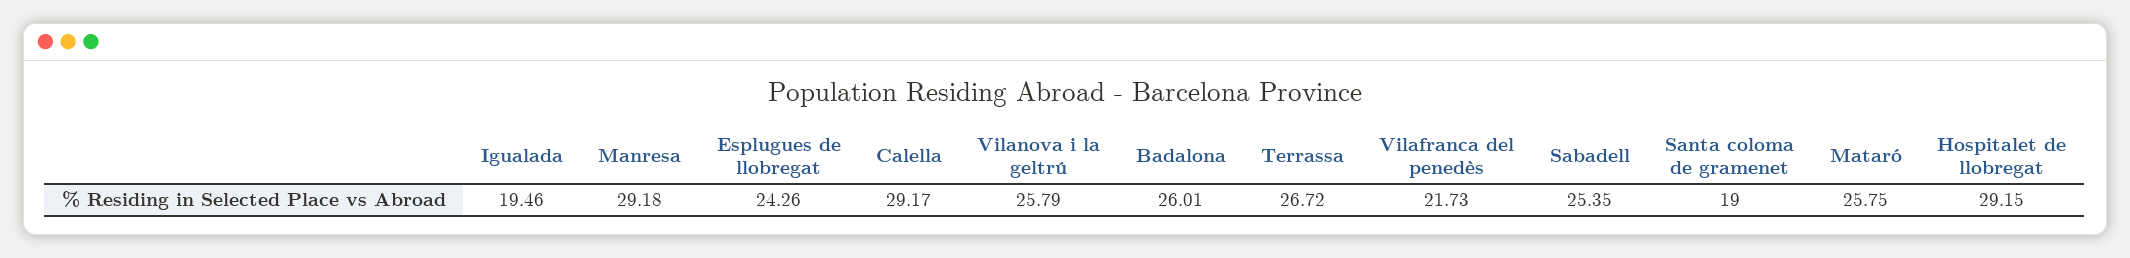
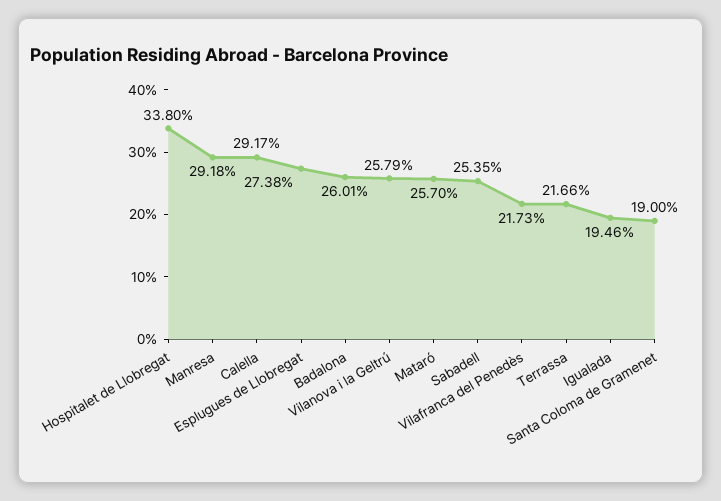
  {
    "Igualada": 19.46,
    "Manresa": 29.18,
-   "Esplugues de llobregat": 24.26,
+   "Esplugues de llobregat": 27.38,
    "Calella": 29.17,
    "Vilanova i la geltrú": 25.79,
    "Badalona": 26.01,
-   "Terrassa": 26.72,
+   "Terrassa": 21.66,
    "Vilafranca del penedès": 21.73,
    "Sabadell": 25.35,
    "Santa coloma de gramenet": 19,
-   "Mataró": 25.75,
+   "Mataró": 25.7,
-   "Hospitalet de llobregat": 29.15
+   "Hospitalet de llobregat": 33.8
  }

